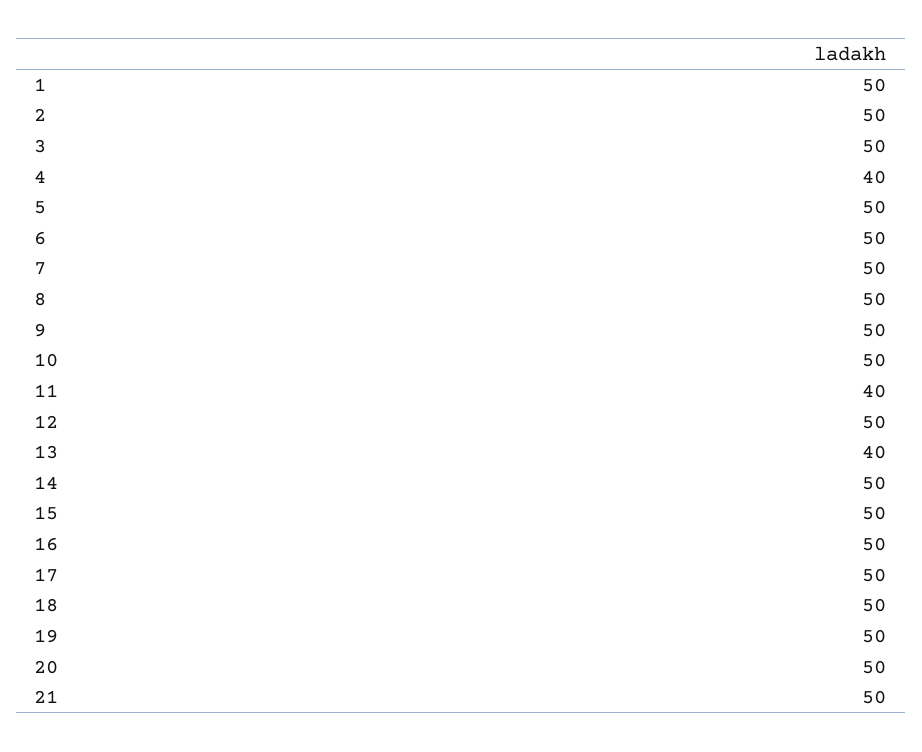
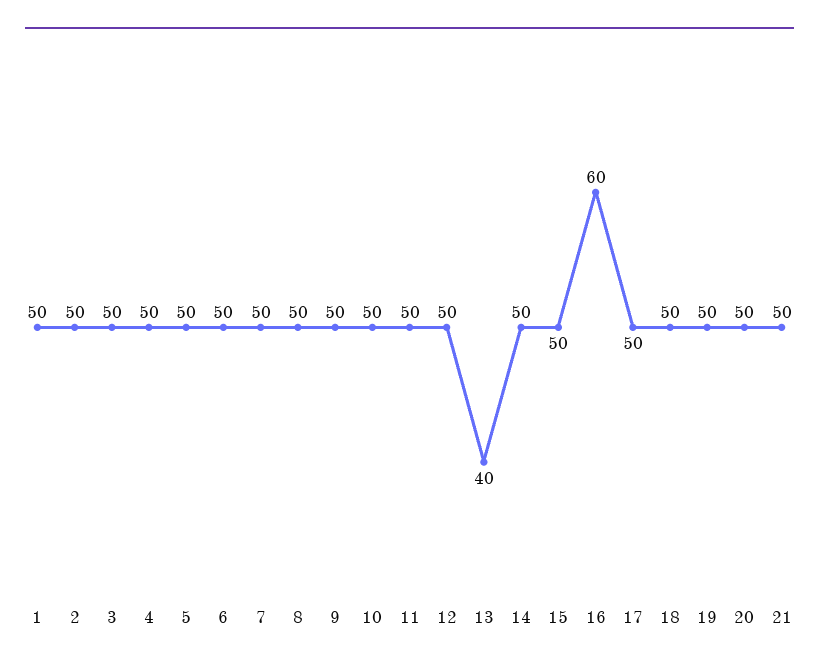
  {
    "1": 50,
    "2": 50,
    "3": 50,
-   "4": 40,
+   "4": 50,
    "5": 50,
    "6": 50,
    "7": 50,
    "8": 50,
    "9": 50,
    "10": 50,
-   "11": 40,
+   "11": 50,
    "12": 50,
    "13": 40,
    "14": 50,
    "15": 50,
-   "16": 50,
+   "16": 60,
    "17": 50,
    "18": 50,
    "19": 50,
    "20": 50,
    "21": 50
  }

